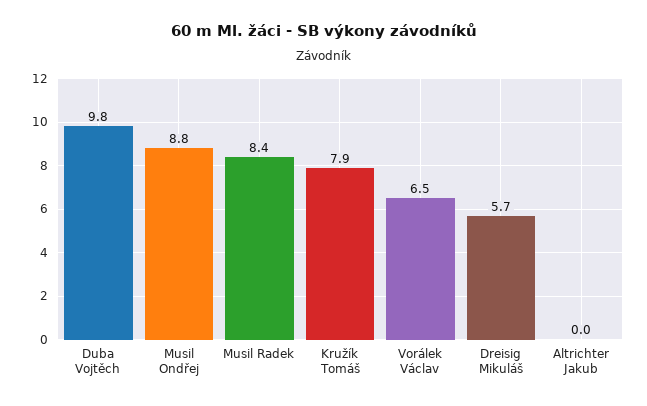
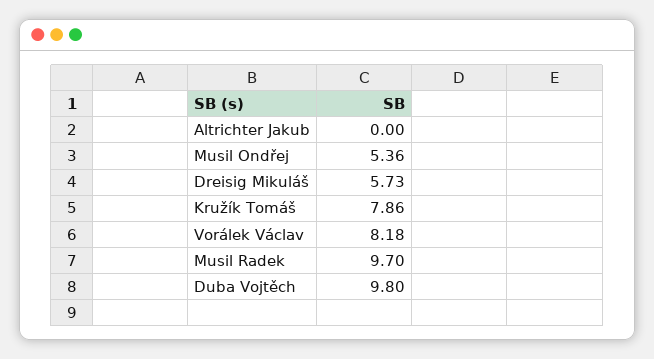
  {
    "Duba Vojtěch": 9.8,
-   "Musil Ondřej": 8.8,
+   "Musil Ondřej": 5.36,
-   "Musil Radek": 8.4,
+   "Musil Radek": 9.7,
    "Kružík Tomáš": 7.86,
-   "Vorálek Václav": 6.5,
+   "Vorálek Václav": 8.18,
    "Dreisig Mikuláš": 5.73,
    "Altrichter Jakub": 0
  }

